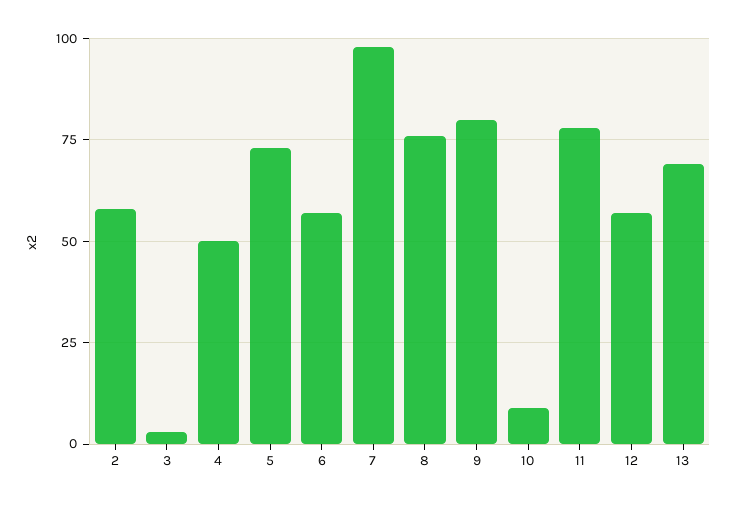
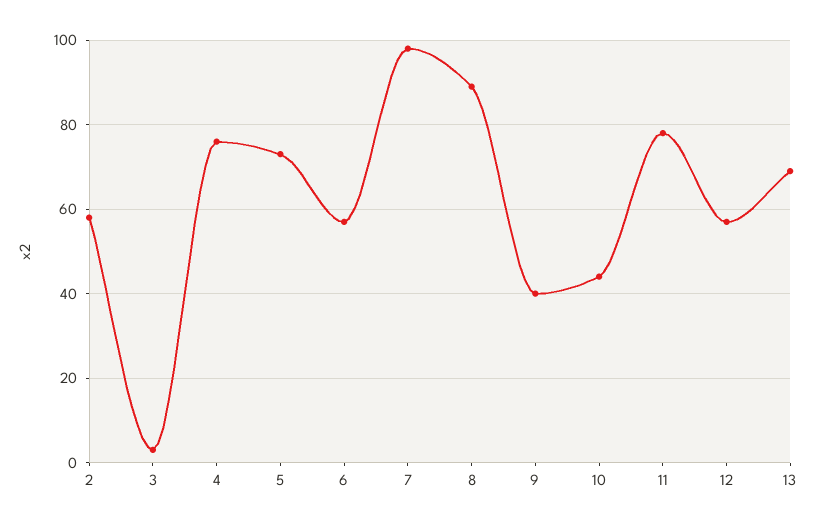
  {
    "2": 60,
    "3": 5,
-   "4": 50,
+   "4": 75,
    "5": 75,
    "6": 55,
    "7": 100,
-   "8": 75,
+   "8": 90,
-   "9": 80,
+   "9": 40,
-   "10": 10,
+   "10": 45,
    "11": 80,
    "12": 55,
    "13": 70
  }

